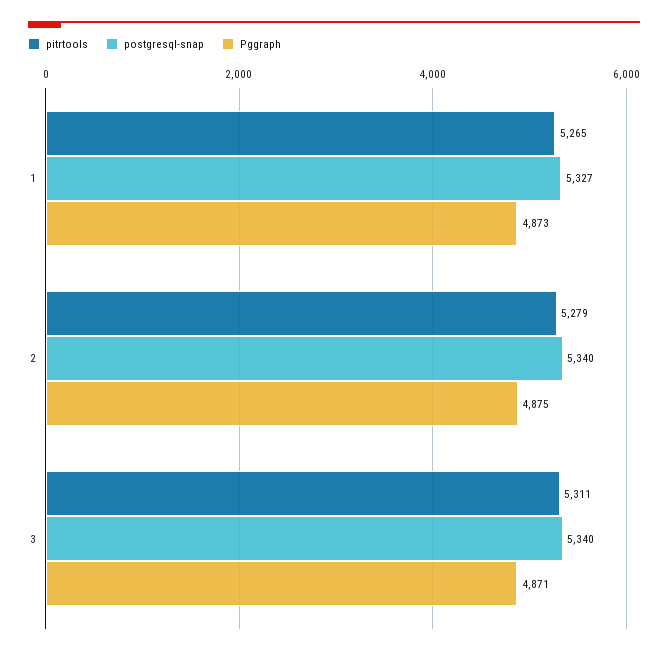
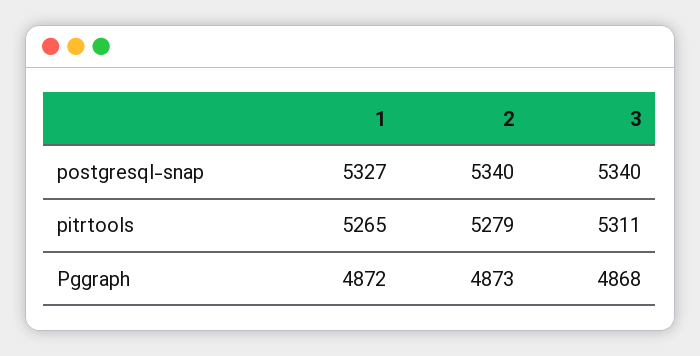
  {
    "pitrtools": {
      "1": 5265,
      "2": 5279,
      "3": 5311
    },
    "postgresql-snap": {
      "1": 5327,
      "2": 5340,
      "3": 5340
    },
    "Pggraph": {
-     "1": 4873,
+     "1": 4872,
-     "2": 4875,
+     "2": 4873,
-     "3": 4871
+     "3": 4868
    }
  }

